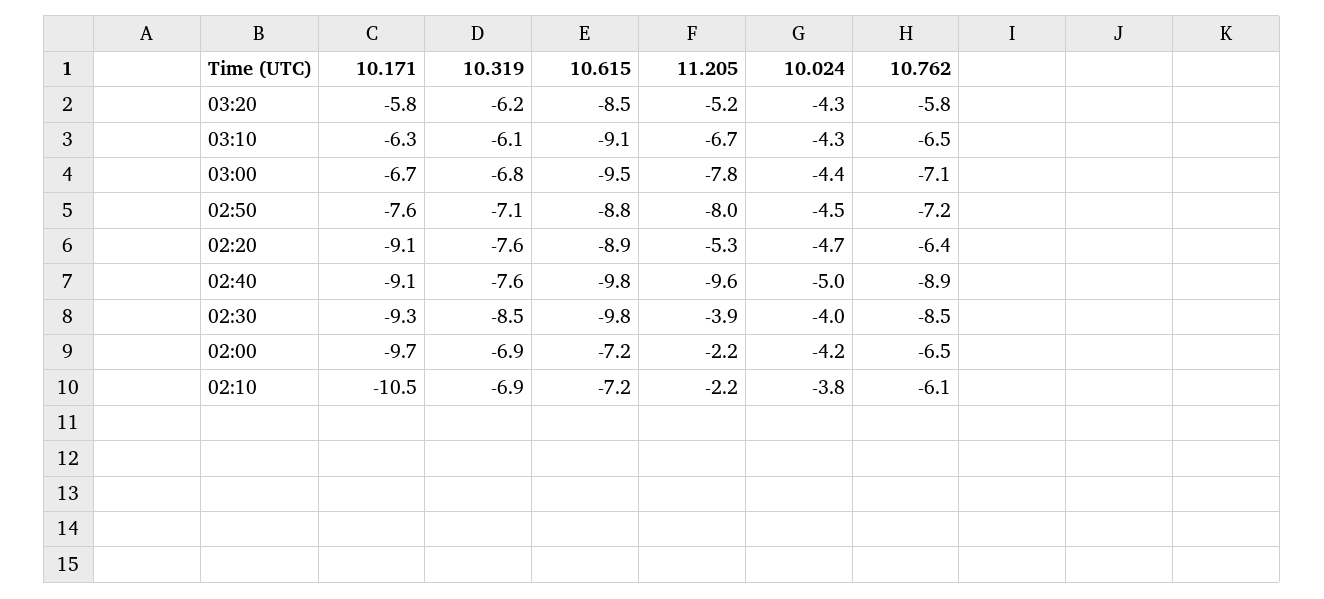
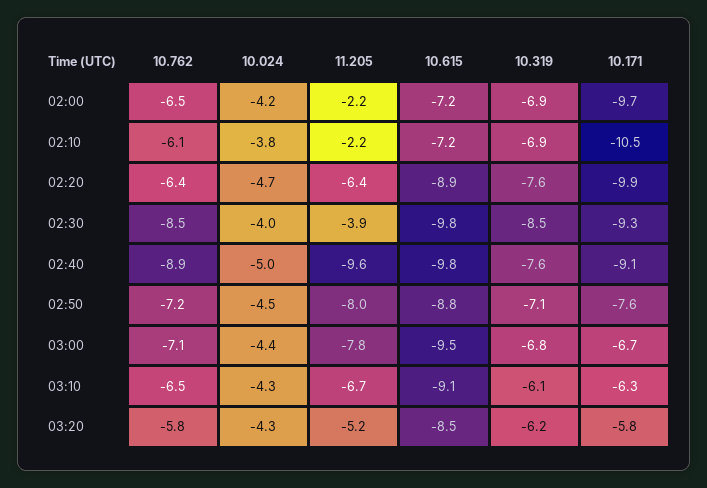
  {
    "10.171": {
      "03:20": -5.8,
      "03:10": -6.3,
      "03:00": -6.7,
      "02:50": -7.6,
-     "02:20": -9.1,
+     "02:20": -9.9,
      "02:40": -9.1,
      "02:30": -9.3,
      "02:00": -9.7,
      "02:10": -10.5
    },
    "10.319": {
      "03:20": -6.2,
      "03:10": -6.1,
      "03:00": -6.8,
      "02:50": -7.1,
      "02:20": -7.6,
      "02:40": -7.6,
      "02:30": -8.5,
      "02:00": -6.9,
      "02:10": -6.9
    },
    "10.615": {
      "03:20": -8.5,
      "03:10": -9.1,
      "03:00": -9.5,
      "02:50": -8.8,
      "02:20": -8.9,
      "02:40": -9.8,
      "02:30": -9.8,
      "02:00": -7.2,
      "02:10": -7.2
    },
    "11.205": {
      "03:20": -5.2,
      "03:10": -6.7,
      "03:00": -7.8,
      "02:50": -8,
-     "02:20": -5.3,
+     "02:20": -6.4,
      "02:40": -9.6,
      "02:30": -3.9,
      "02:00": -2.2,
      "02:10": -2.2
    },
    "10.024": {
      "03:20": -4.3,
      "03:10": -4.3,
      "03:00": -4.4,
      "02:50": -4.5,
      "02:20": -4.7,
      "02:40": -5,
      "02:30": -4,
      "02:00": -4.2,
      "02:10": -3.8
    },
    "10.762": {
      "03:20": -5.8,
      "03:10": -6.5,
      "03:00": -7.1,
      "02:50": -7.2,
      "02:20": -6.4,
      "02:40": -8.9,
      "02:30": -8.5,
      "02:00": -6.5,
      "02:10": -6.1
    }
  }

